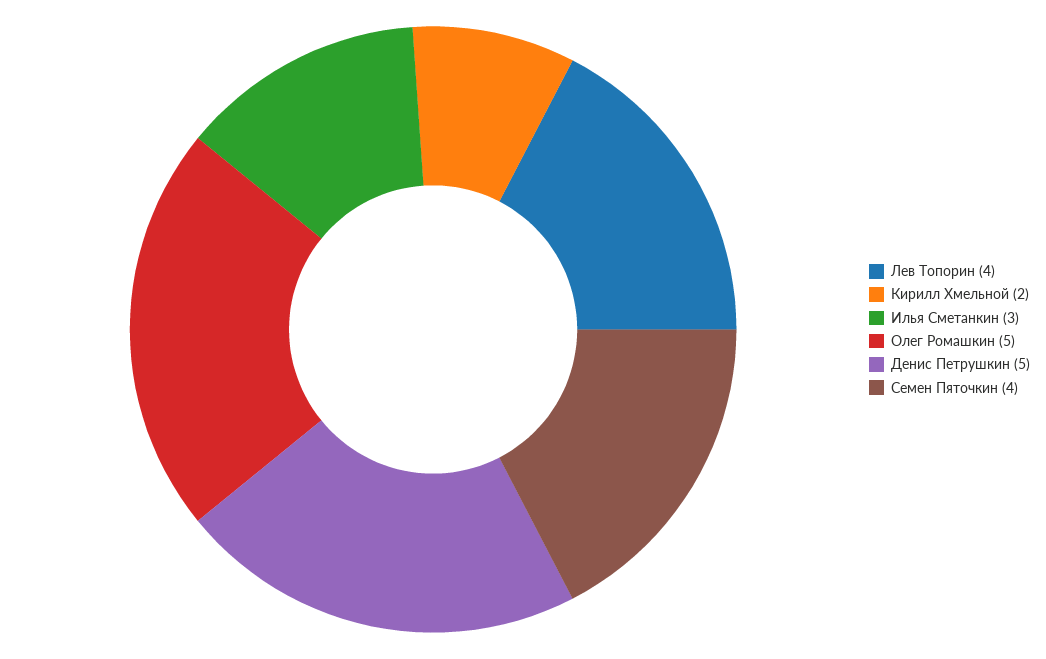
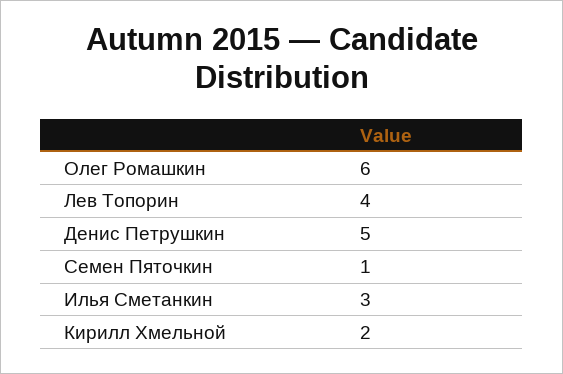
  {
    "Лев Топорин": 4,
    "Кирилл Хмельной": 2,
    "Илья Сметанкин": 3,
-   "Олег Ромашкин": 5,
+   "Олег Ромашкин": 6,
    "Денис Петрушкин": 5,
-   "Семен Пяточкин": 4
+   "Семен Пяточкин": 1
  }

